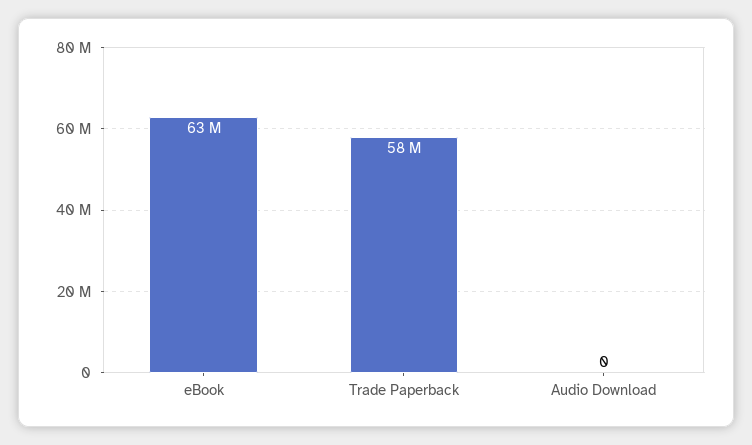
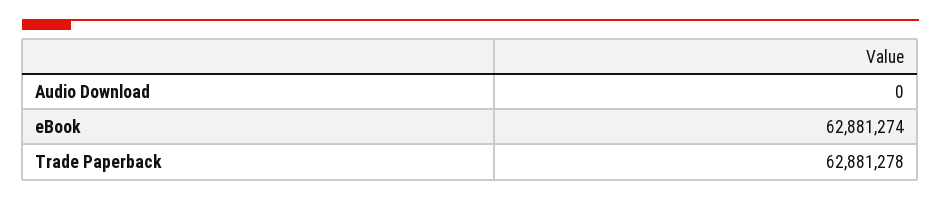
  {
    "eBook": 62881274,
-   "Trade Paperback": 58000000,
+   "Trade Paperback": 62881278,
    "Audio Download": 0
  }

